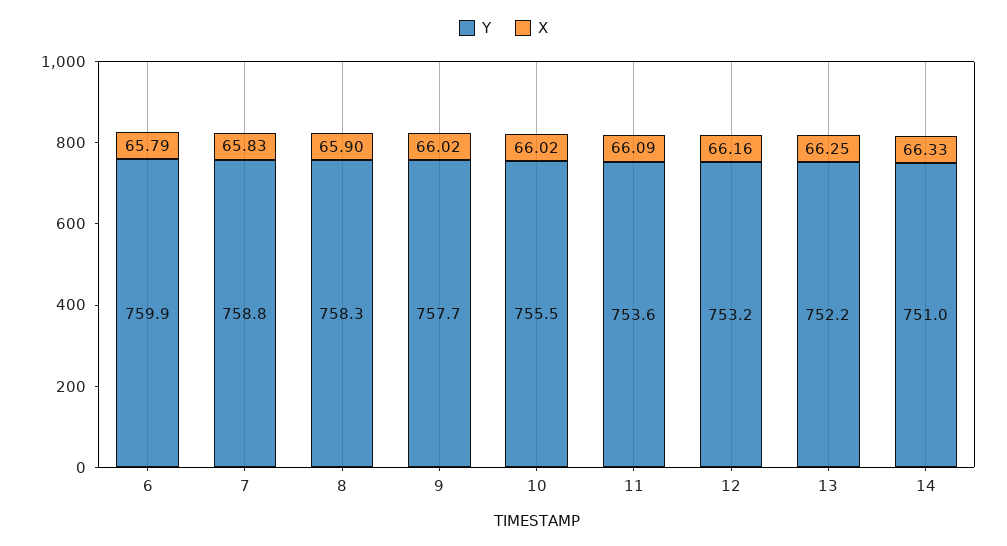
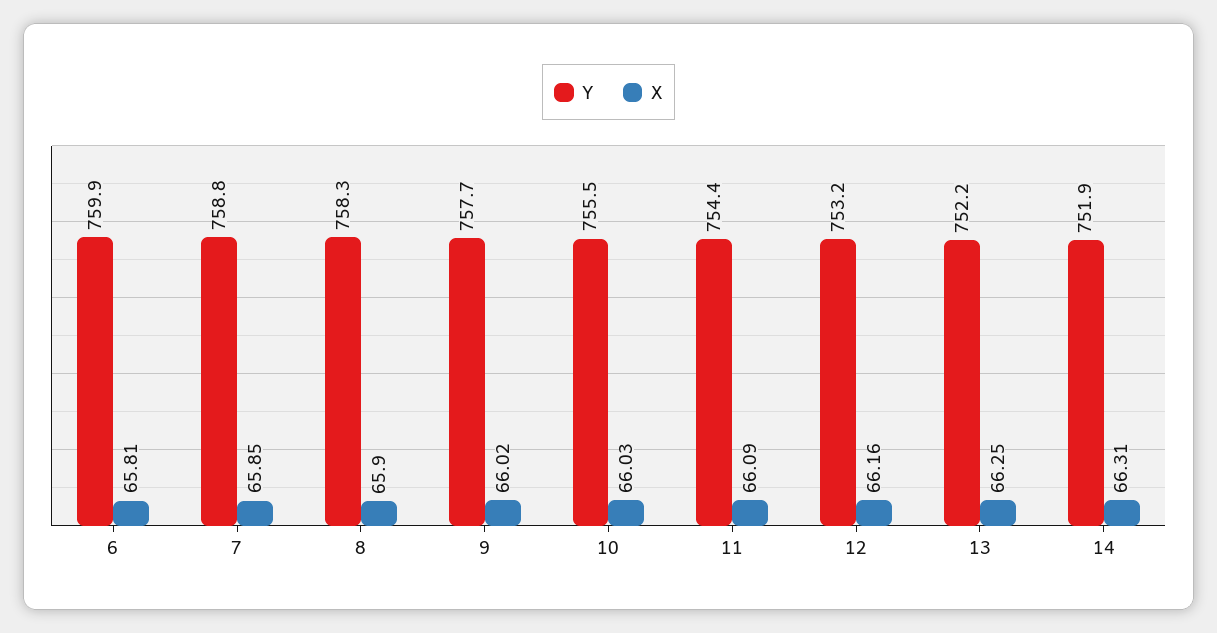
  {
    "Y": {
      "6": 759.9,
      "7": 758.8,
      "8": 758.3,
      "9": 757.7,
      "10": 755.5,
-     "11": 753.6,
+     "11": 754.4,
      "12": 753.2,
      "13": 752.2,
-     "14": 751
+     "14": 751.9
    },
    "X": {
-     "6": 65.79,
+     "6": 65.81,
-     "7": 65.83,
+     "7": 65.85,
      "8": 65.9,
      "9": 66.02,
-     "10": 66.02,
+     "10": 66.03,
      "11": 66.09,
      "12": 66.16,
      "13": 66.25,
-     "14": 66.33
+     "14": 66.31
    }
  }

